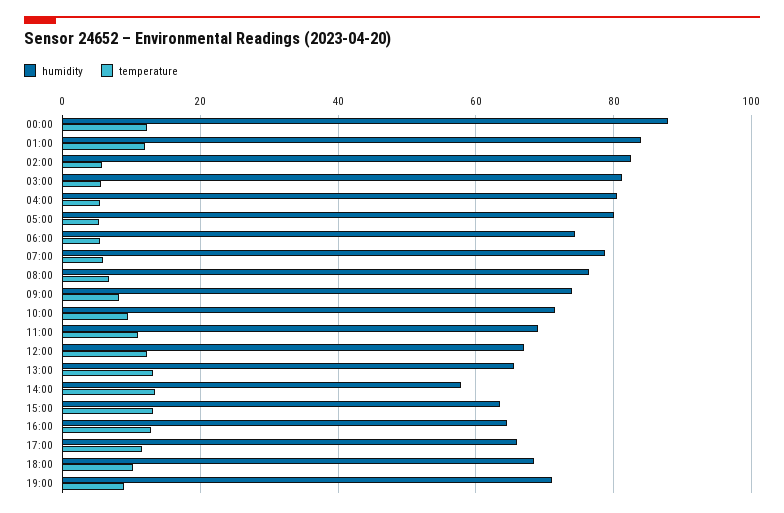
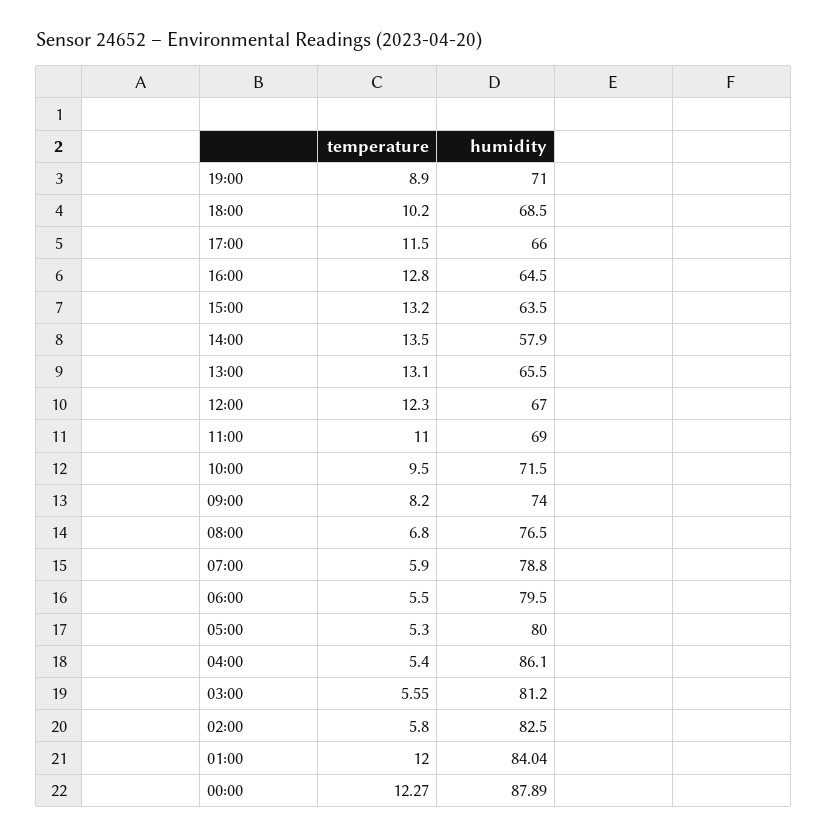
  {
    "humidity": {
      "00:00": 87.89,
      "01:00": 84.04,
      "02:00": 82.5,
      "03:00": 81.2,
-     "04:00": 80,
+     "04:00": 86.1,
      "05:00": 80,
-     "06:00": 74,
+     "06:00": 79.5,
      "07:00": 78.8,
      "08:00": 76.5,
      "09:00": 74,
      "10:00": 71.5,
      "11:00": 69,
      "12:00": 67,
      "13:00": 65.5,
      "14:00": 57.9,
      "15:00": 63.5,
      "16:00": 64.5,
      "17:00": 66,
      "18:00": 68.5,
      "19:00": 71
    },
    "temperature": {
      "00:00": 12.27,
      "01:00": 12,
      "02:00": 5.8,
      "03:00": 5.55,
      "04:00": 5.4,
      "05:00": 5.3,
      "06:00": 5.5,
      "07:00": 5.9,
      "08:00": 6.8,
      "09:00": 8.2,
      "10:00": 9.5,
      "11:00": 11,
      "12:00": 12.3,
      "13:00": 13.1,
      "14:00": 13.5,
      "15:00": 13.2,
      "16:00": 12.8,
      "17:00": 11.5,
      "18:00": 10.2,
      "19:00": 8.9
    }
  }

